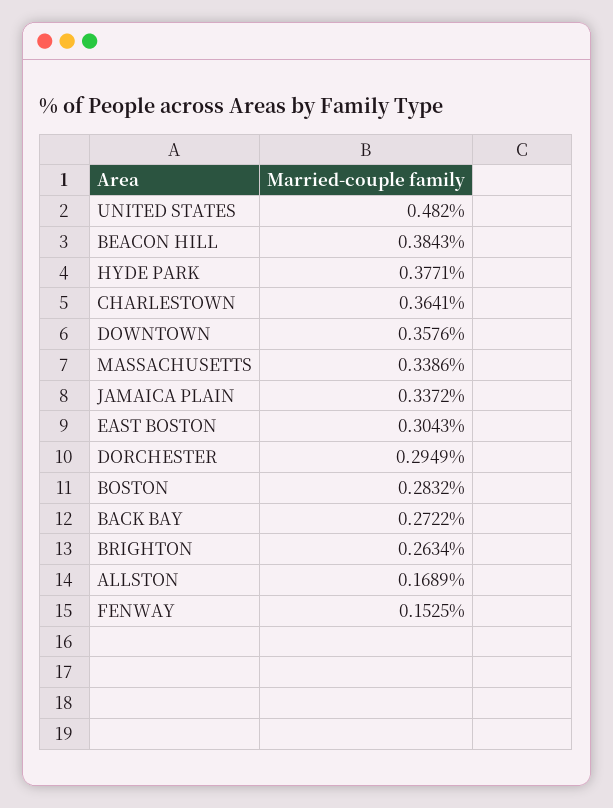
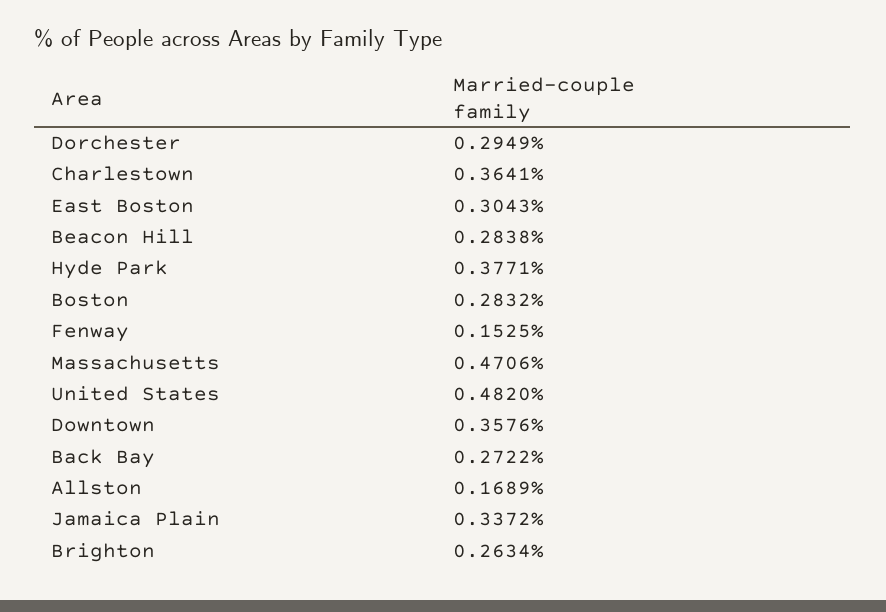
  {
    "UNITED STATES": 0.482,
-   "BEACON HILL": 0.3843,
+   "BEACON HILL": 0.2838,
    "HYDE PARK": 0.3771,
    "CHARLESTOWN": 0.3641,
    "DOWNTOWN": 0.3576,
-   "MASSACHUSETTS": 0.3386,
+   "MASSACHUSETTS": 0.4706,
    "JAMAICA PLAIN": 0.3372,
    "EAST BOSTON": 0.3043,
    "DORCHESTER": 0.2949,
    "BOSTON": 0.2832,
    "BACK BAY": 0.2722,
    "BRIGHTON": 0.2634,
    "ALLSTON": 0.1689,
    "FENWAY": 0.1525
  }

